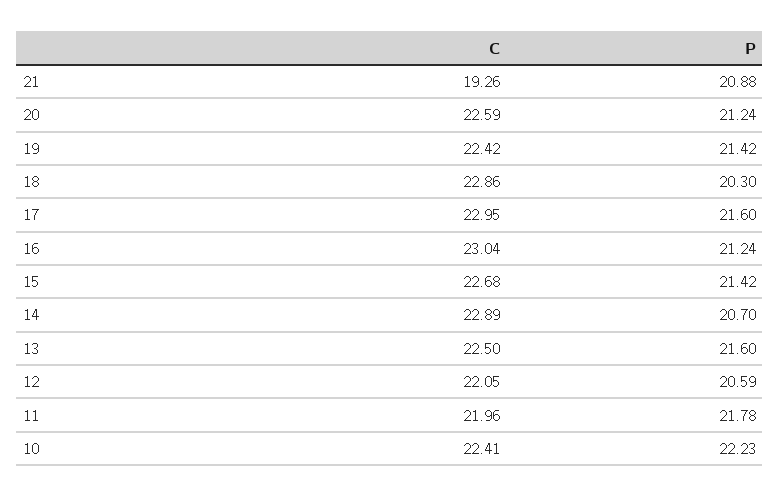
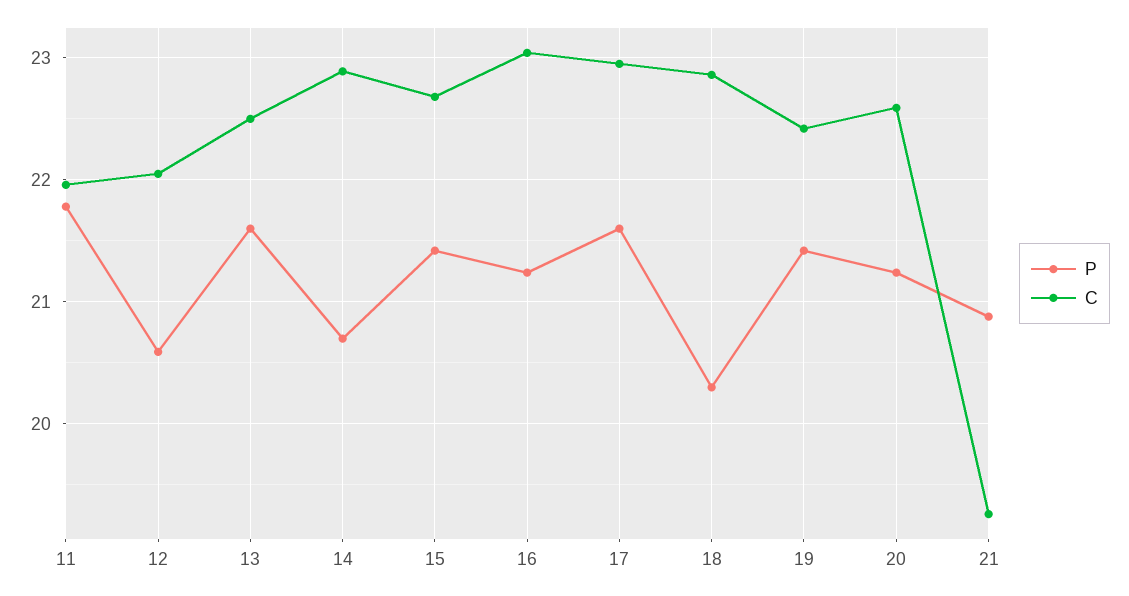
  {
    "C": {
      "21": 19.26,
      "20": 22.59,
      "19": 22.42,
      "18": 22.86,
      "17": 22.95,
      "16": 23.04,
      "15": 22.68,
      "14": 22.89,
      "13": 22.5,
      "12": 22.05,
-     "11": 21.96,
+     "11": 21.96
-     "10": 22.41
    },
    "P": {
      "21": 20.88,
      "20": 21.24,
      "19": 21.42,
      "18": 20.3,
      "17": 21.6,
      "16": 21.24,
      "15": 21.42,
      "14": 20.7,
      "13": 21.6,
      "12": 20.59,
-     "11": 21.78,
+     "11": 21.78
-     "10": 22.23
    }
  }

